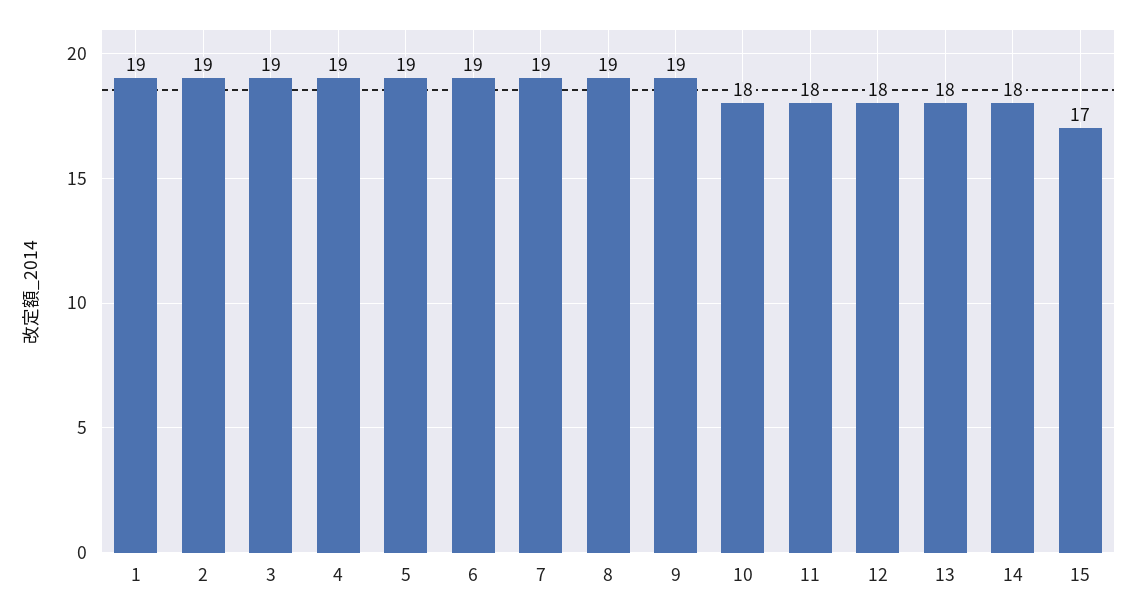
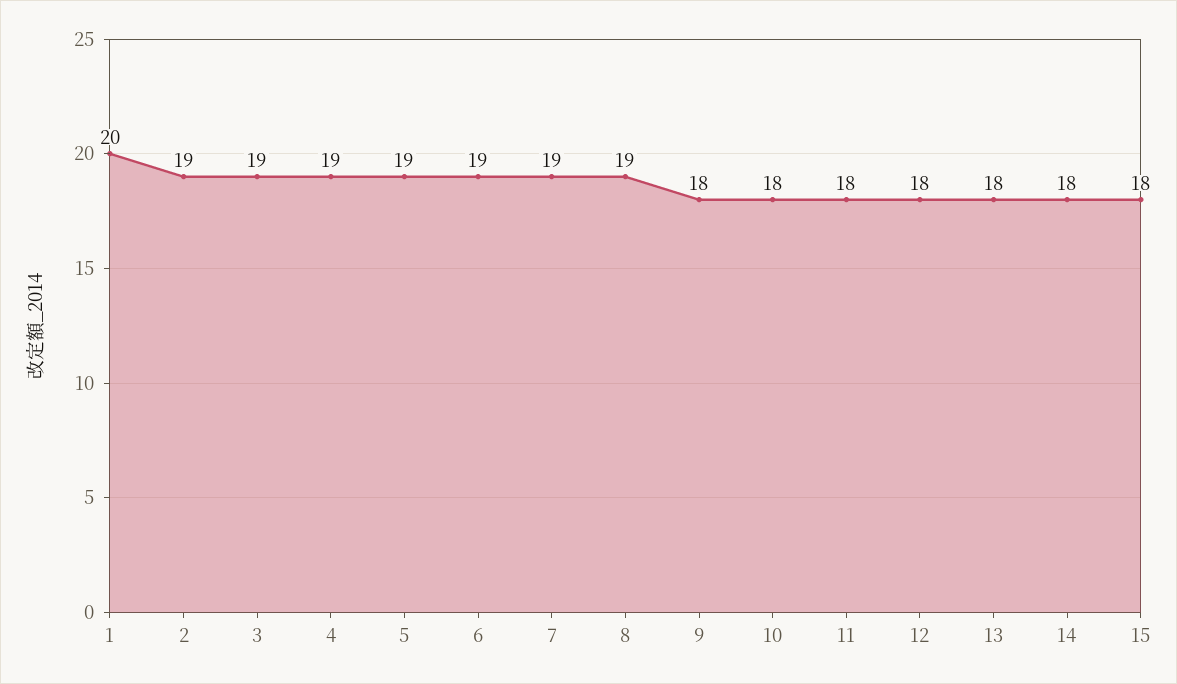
  {
-   "1": 19,
+   "1": 20,
    "2": 19,
    "3": 19,
    "4": 19,
    "5": 19,
    "6": 19,
    "7": 19,
    "8": 19,
-   "9": 19,
+   "9": 18,
    "10": 18,
    "11": 18,
    "12": 18,
    "13": 18,
    "14": 18,
-   "15": 17
+   "15": 18
  }

